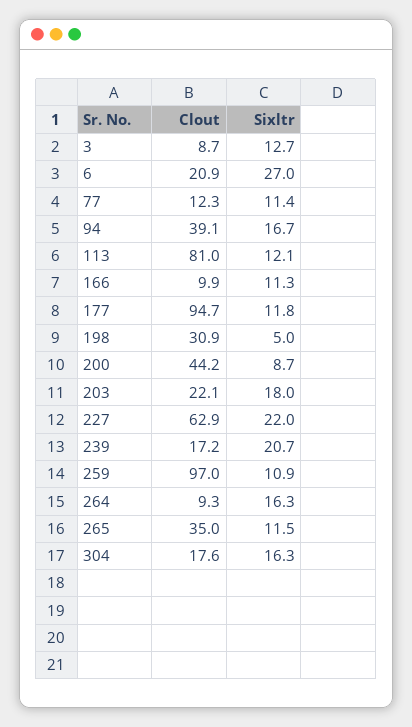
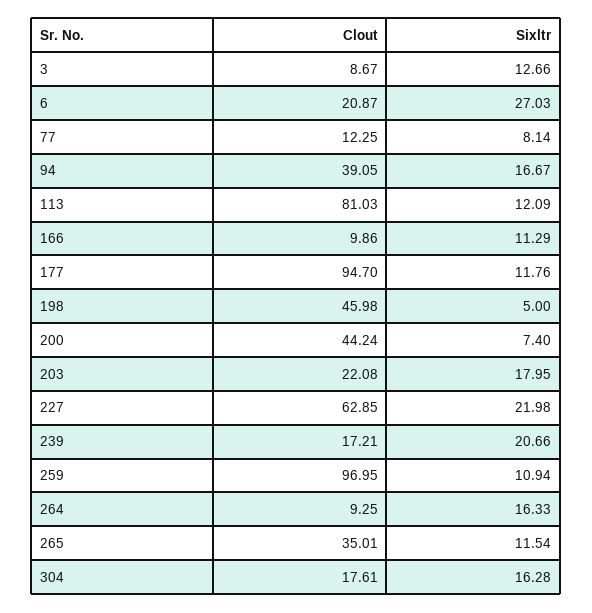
  {
    "Clout": {
      "3": 8.67,
      "6": 20.87,
      "77": 12.25,
      "94": 39.05,
      "113": 81.03,
      "166": 9.86,
      "177": 94.7,
-     "198": 30.9,
+     "198": 45.98,
      "200": 44.24,
      "203": 22.08,
      "227": 62.85,
      "239": 17.21,
      "259": 96.95,
      "264": 9.25,
      "265": 35.01,
      "304": 17.61
    },
    "Sixltr": {
      "3": 12.66,
      "6": 27.03,
-     "77": 11.4,
+     "77": 8.14,
      "94": 16.67,
      "113": 12.09,
      "166": 11.29,
      "177": 11.76,
      "198": 5,
-     "200": 8.7,
+     "200": 7.4,
      "203": 17.95,
      "227": 21.98,
      "239": 20.66,
      "259": 10.94,
      "264": 16.33,
      "265": 11.54,
      "304": 16.28
    }
  }

